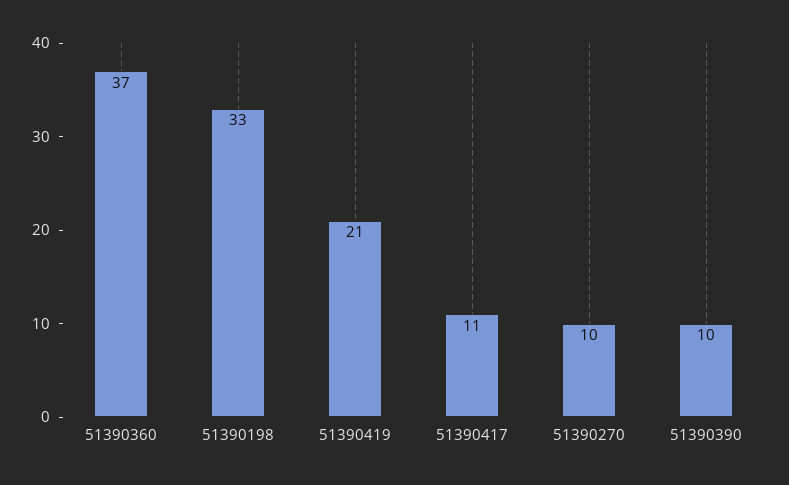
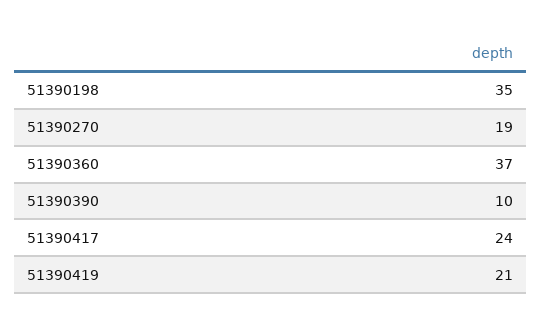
  {
    "51390360": 37,
-   "51390198": 33,
+   "51390198": 35,
    "51390419": 21,
-   "51390417": 11,
+   "51390417": 24,
-   "51390270": 10,
+   "51390270": 19,
    "51390390": 10
  }

